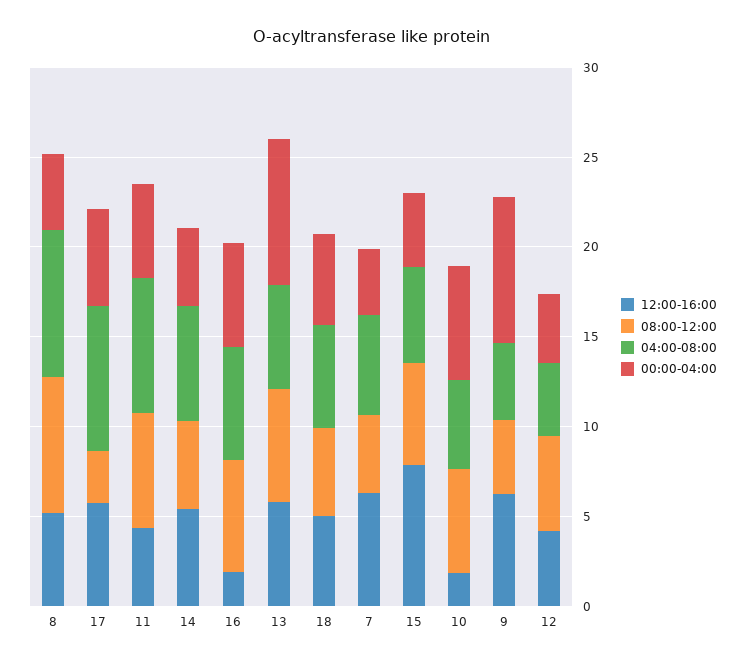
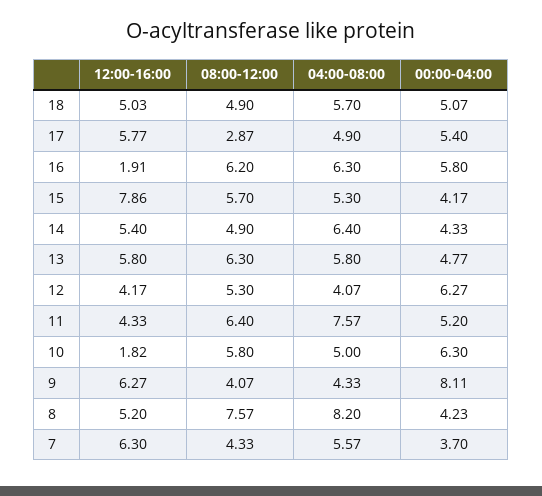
  {
    "12:00-16:00": {
      "8": 5.2,
      "17": 5.77,
      "11": 4.33,
      "14": 5.4,
      "16": 1.91,
      "13": 5.8,
      "18": 5.03,
      "7": 6.3,
      "15": 7.86,
      "10": 1.82,
      "9": 6.27,
      "12": 4.17
    },
    "08:00-12:00": {
      "8": 7.57,
      "17": 2.87,
      "11": 6.4,
      "14": 4.9,
      "16": 6.2,
      "13": 6.3,
      "18": 4.9,
      "7": 4.33,
      "15": 5.7,
      "10": 5.8,
      "9": 4.07,
      "12": 5.3
    },
    "04:00-08:00": {
      "8": 8.2,
-     "17": 8,
+     "17": 4.9,
      "11": 7.57,
      "14": 6.4,
      "16": 6.3,
      "13": 5.8,
      "18": 5.7,
      "7": 5.57,
      "15": 5.3,
      "10": 5,
      "9": 4.33,
      "12": 4.07
    },
    "00:00-04:00": {
      "8": 4.23,
      "17": 5.4,
      "11": 5.2,
      "14": 4.33,
      "16": 5.8,
-     "13": 8,
+     "13": 4.77,
      "18": 5.07,
      "7": 3.7,
      "15": 4.17,
      "10": 6.3,
      "9": 8.11,
-     "12": 4
+     "12": 6.27
    }
  }

